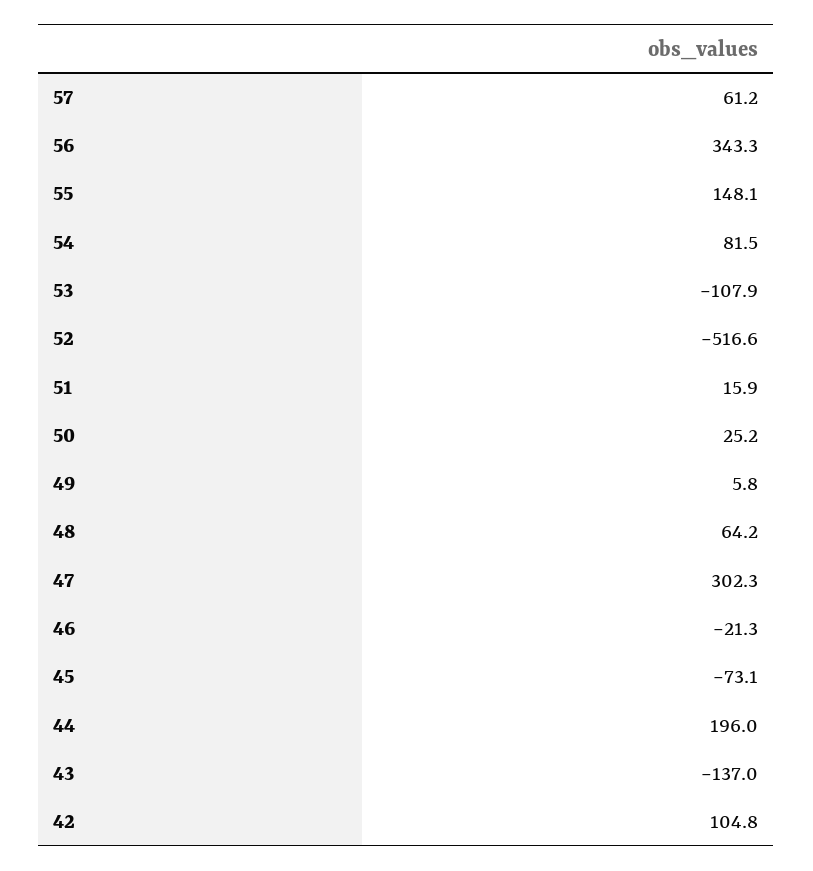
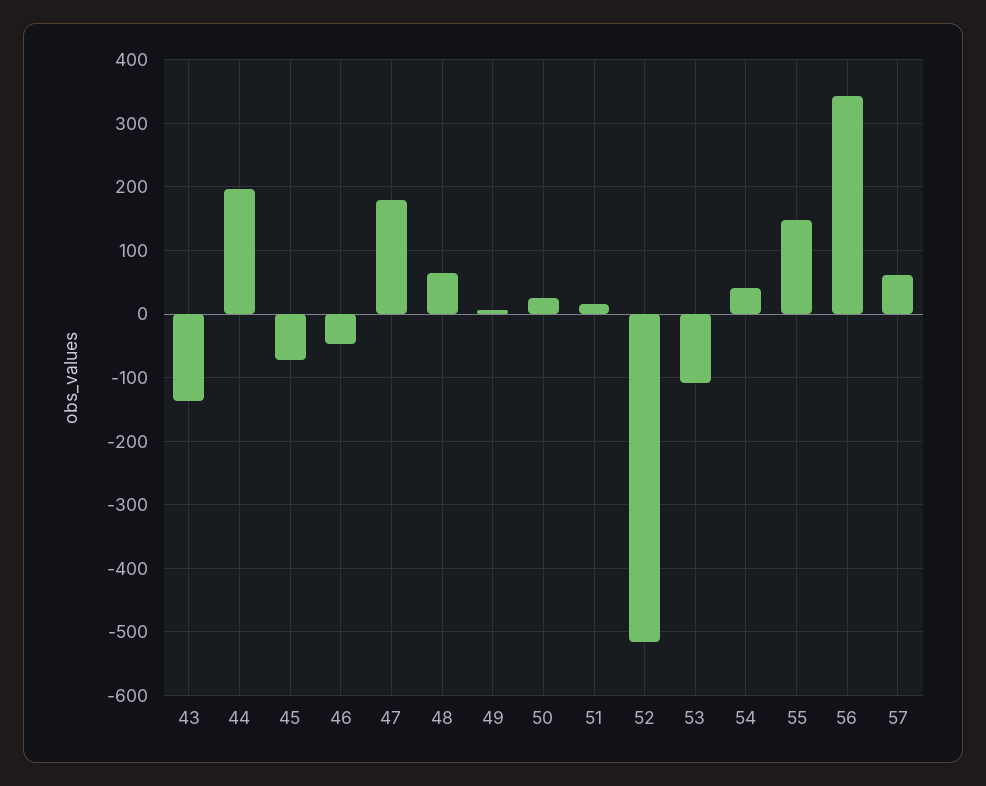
  {
    "57": 61.2,
    "56": 343.3,
    "55": 148.1,
-   "54": 81.5,
+   "54": 40,
    "53": -107.9,
    "52": -516.6,
    "51": 15.9,
    "50": 25.2,
    "49": 5.8,
    "48": 64.2,
-   "47": 302.3,
+   "47": 180,
-   "46": -21.3,
+   "46": -50,
    "45": -73.1,
    "44": 196,
-   "43": -137,
+   "43": -137
-   "42": 104.8
  }

